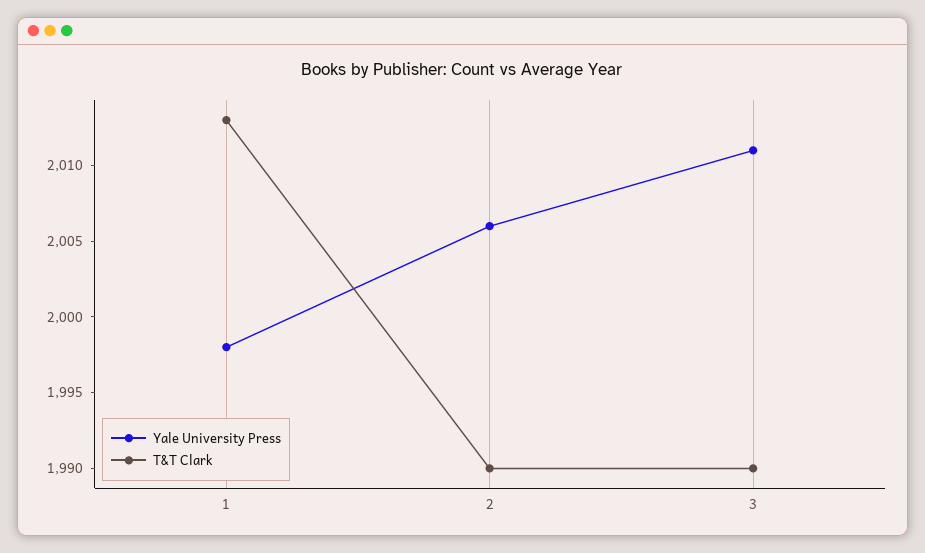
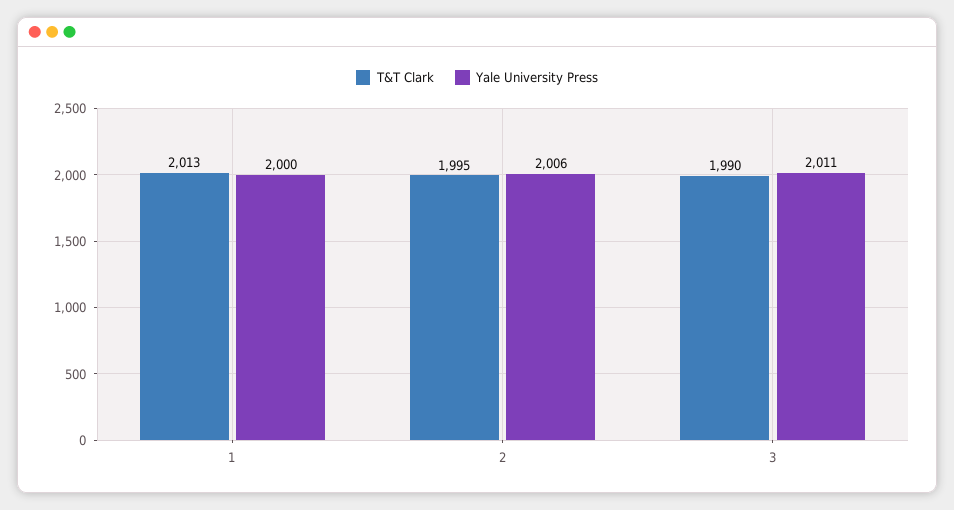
  {
    "Yale University Press": {
-     "1": 1998,
+     "1": 2000,
      "2": 2006,
      "3": 2011
    },
    "T&T Clark": {
      "1": 2013,
-     "2": 1990,
+     "2": 1995,
      "3": 1990
    }
  }

